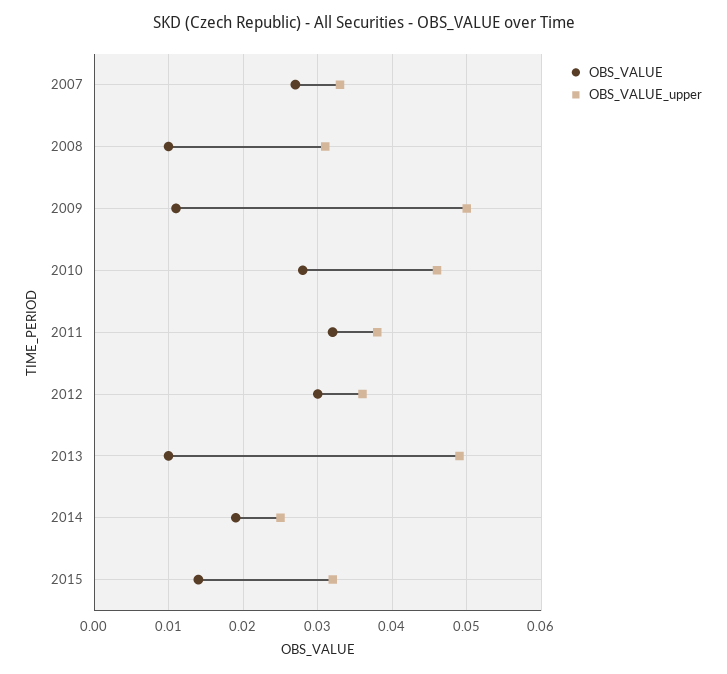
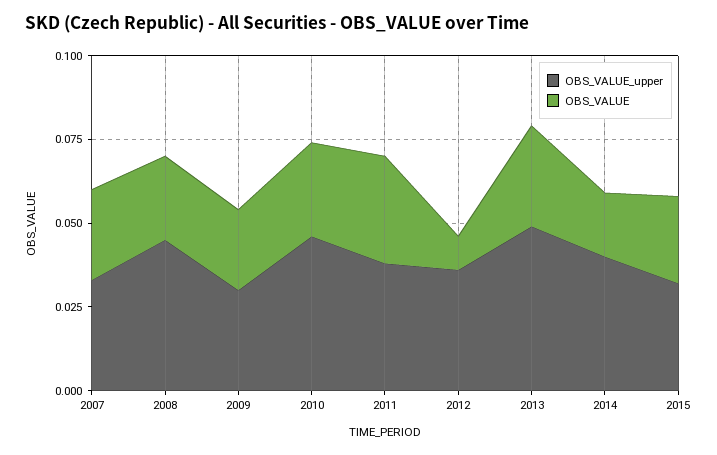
  {
    "OBS_VALUE": {
      "2007": 0.027,
-     "2008": 0.01,
+     "2008": 0.025,
-     "2009": 0.011,
+     "2009": 0.025,
      "2010": 0.028,
      "2011": 0.032,
-     "2012": 0.03,
+     "2012": 0.01,
-     "2013": 0.01,
+     "2013": 0.03,
      "2014": 0.019,
-     "2015": 0.014
+     "2015": 0.025
    },
    "OBS_VALUE_upper": {
      "2007": 0.033,
-     "2008": 0.031,
+     "2008": 0.045,
-     "2009": 0.05,
+     "2009": 0.03,
      "2010": 0.046,
      "2011": 0.038,
      "2012": 0.036,
      "2013": 0.049,
-     "2014": 0.025,
+     "2014": 0.04,
      "2015": 0.032
    }
  }

